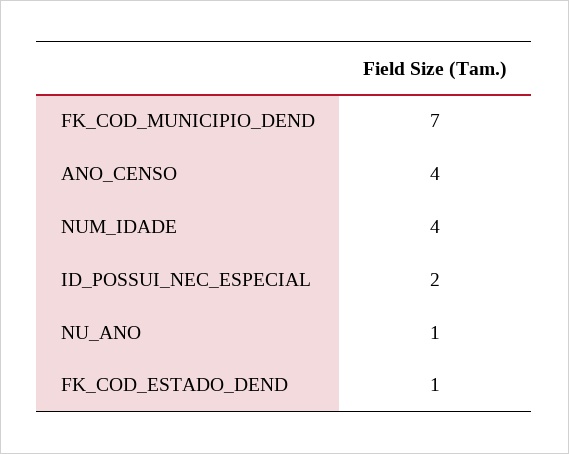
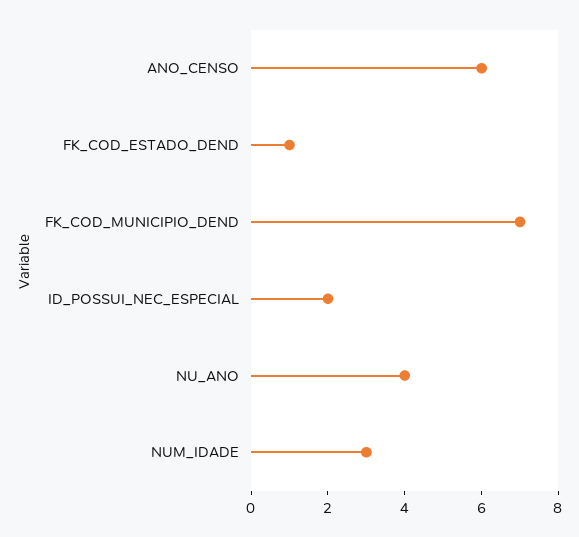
  {
    "FK_COD_MUNICIPIO_DEND": 7,
-   "ANO_CENSO": 4,
+   "ANO_CENSO": 6,
-   "NUM_IDADE": 4,
+   "NUM_IDADE": 3,
    "ID_POSSUI_NEC_ESPECIAL": 2,
-   "NU_ANO": 1,
+   "NU_ANO": 4,
    "FK_COD_ESTADO_DEND": 1
  }

